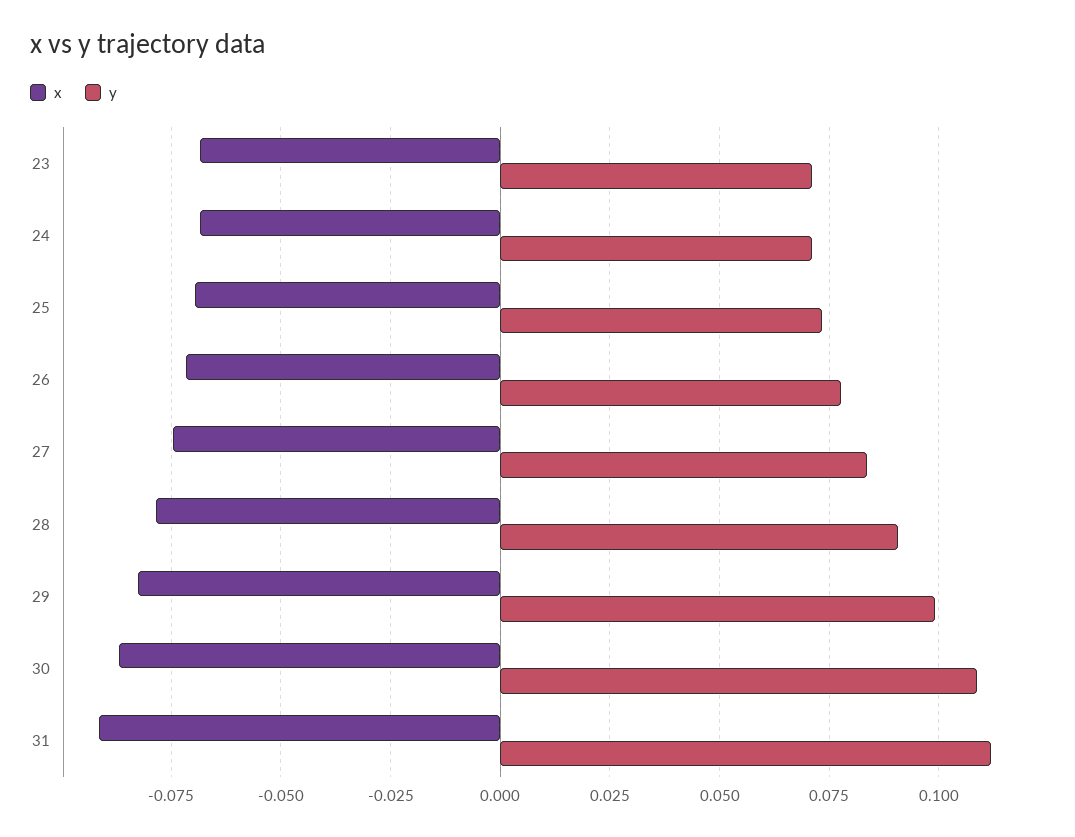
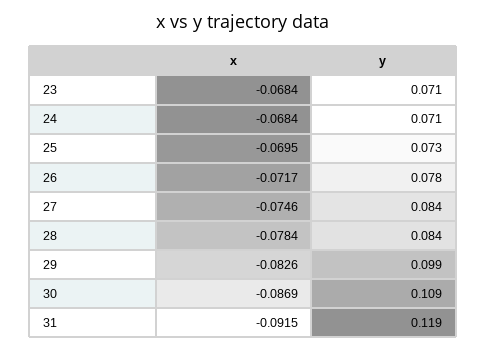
  {
    "x": {
      "23": -0.0684,
      "24": -0.0684,
      "25": -0.0695,
      "26": -0.0717,
      "27": -0.0746,
      "28": -0.0784,
      "29": -0.0826,
      "30": -0.0869,
      "31": -0.0915
    },
    "y": {
      "23": 0.071,
      "24": 0.071,
      "25": 0.073,
      "26": 0.078,
      "27": 0.084,
-     "28": 0.09,
+     "28": 0.084,
      "29": 0.099,
      "30": 0.109,
-     "31": 0.1125
+     "31": 0.119
    }
  }

